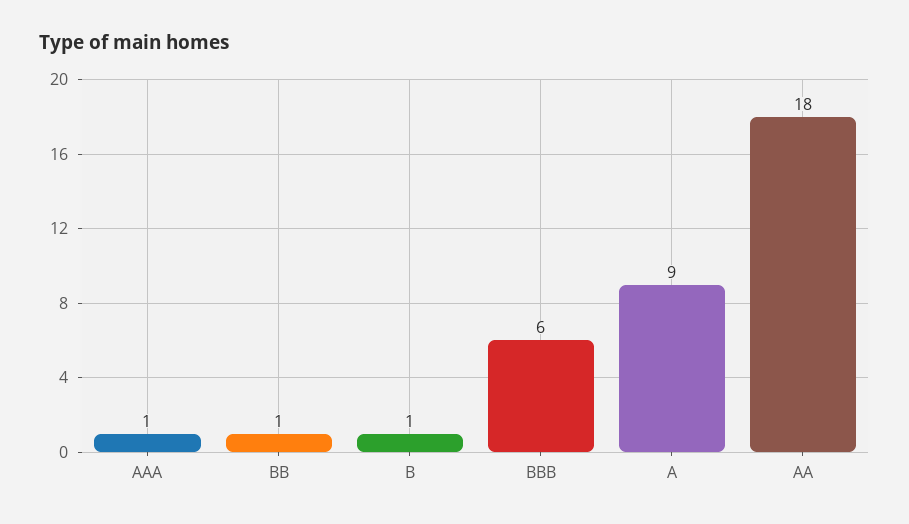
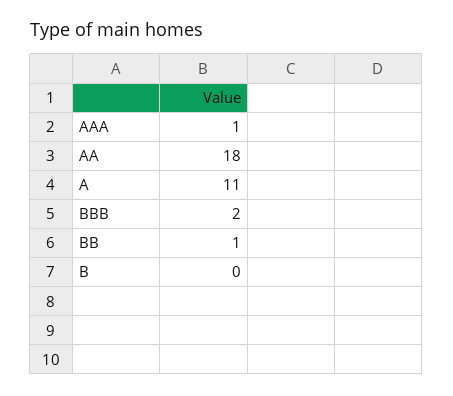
  {
    "AAA": 1,
    "BB": 1,
-   "B": 1,
+   "B": 0,
-   "BBB": 6,
+   "BBB": 2,
-   "A": 9,
+   "A": 11,
    "AA": 18
  }

